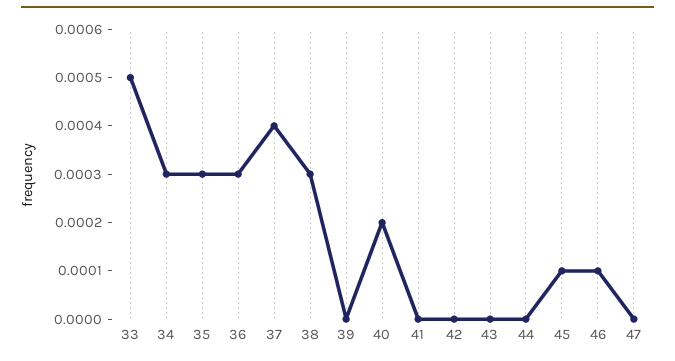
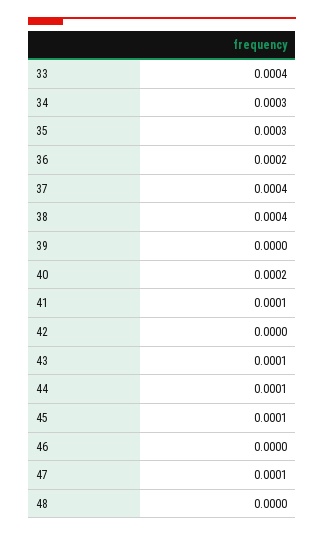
  {
-   "33": 0.0005,
+   "33": 0.0004,
    "34": 0.0003,
    "35": 0.0003,
-   "36": 0.0003,
+   "36": 0.0002,
    "37": 0.0004,
-   "38": 0.0003,
+   "38": 0.0004,
    "39": 0,
    "40": 0.0002,
-   "41": 0,
+   "41": 0.0001,
    "42": 0,
-   "43": 0,
+   "43": 0.0001,
-   "44": 0,
+   "44": 0.0001,
    "45": 0.0001,
-   "46": 0.0001,
+   "46": 0,
-   "47": 0
+   "47": 0.0001,
+   "48": 0
  }

